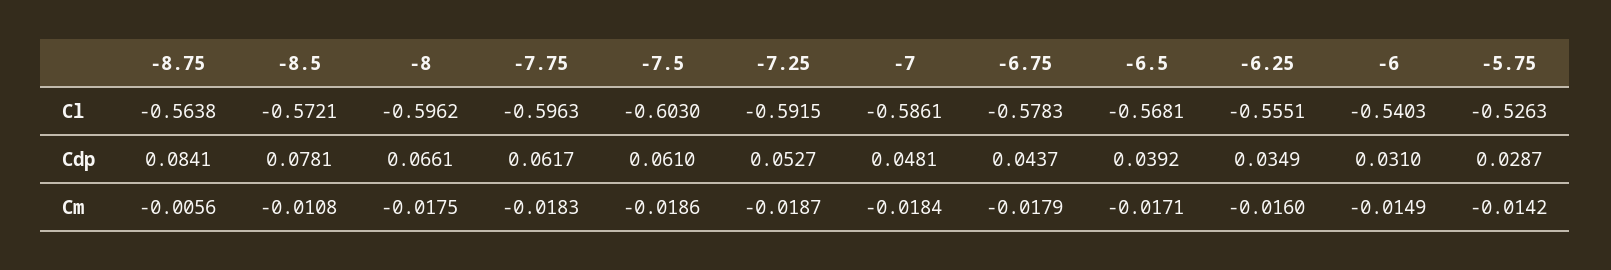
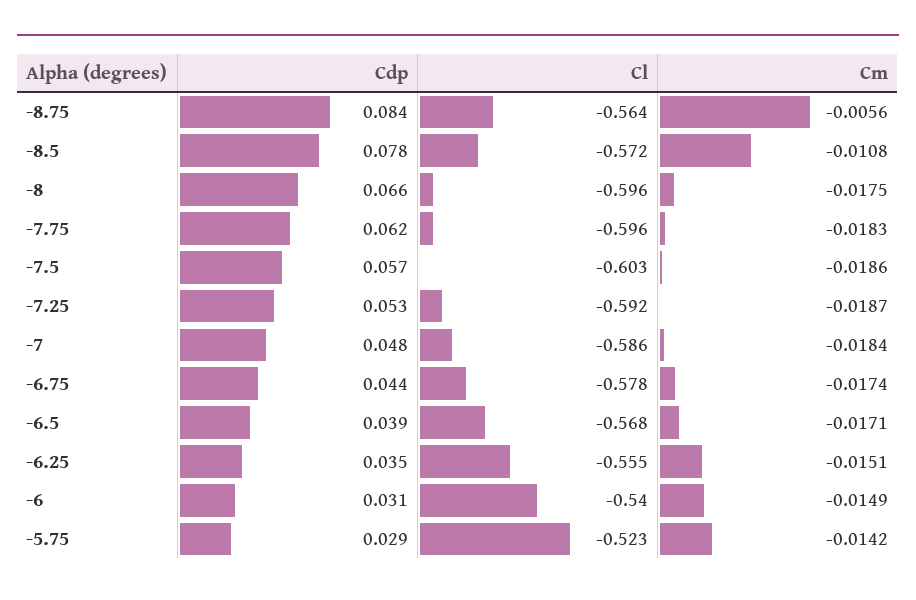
  {
    "-8.75": {
      "Cl": -0.5638,
      "Cdp": 0.0841,
      "Cm": -0.0056
    },
    "-8.5": {
      "Cl": -0.5721,
      "Cdp": 0.0781,
      "Cm": -0.0108
    },
    "-8": {
      "Cl": -0.5962,
      "Cdp": 0.0661,
      "Cm": -0.0175
    },
    "-7.75": {
      "Cl": -0.5963,
      "Cdp": 0.0617,
      "Cm": -0.0183
    },
    "-7.5": {
      "Cl": -0.603,
-     "Cdp": 0.061,
+     "Cdp": 0.057,
      "Cm": -0.0186
    },
    "-7.25": {
      "Cl": -0.5915,
      "Cdp": 0.0527,
      "Cm": -0.0187
    },
    "-7": {
      "Cl": -0.5861,
      "Cdp": 0.0481,
      "Cm": -0.0184
    },
    "-6.75": {
      "Cl": -0.5783,
      "Cdp": 0.0437,
-     "Cm": -0.0179
+     "Cm": -0.0174
    },
    "-6.5": {
      "Cl": -0.5681,
      "Cdp": 0.0392,
      "Cm": -0.0171
    },
    "-6.25": {
      "Cl": -0.5551,
      "Cdp": 0.0349,
-     "Cm": -0.016
+     "Cm": -0.0151
    },
    "-6": {
      "Cl": -0.5403,
      "Cdp": 0.031,
      "Cm": -0.0149
    },
    "-5.75": {
-     "Cl": -0.5263,
+     "Cl": -0.523,
      "Cdp": 0.0287,
      "Cm": -0.0142
    }
  }

